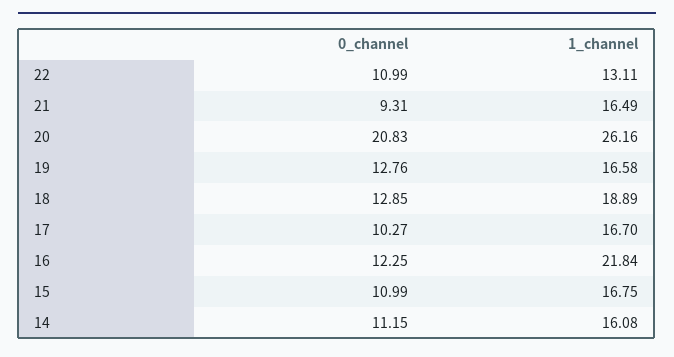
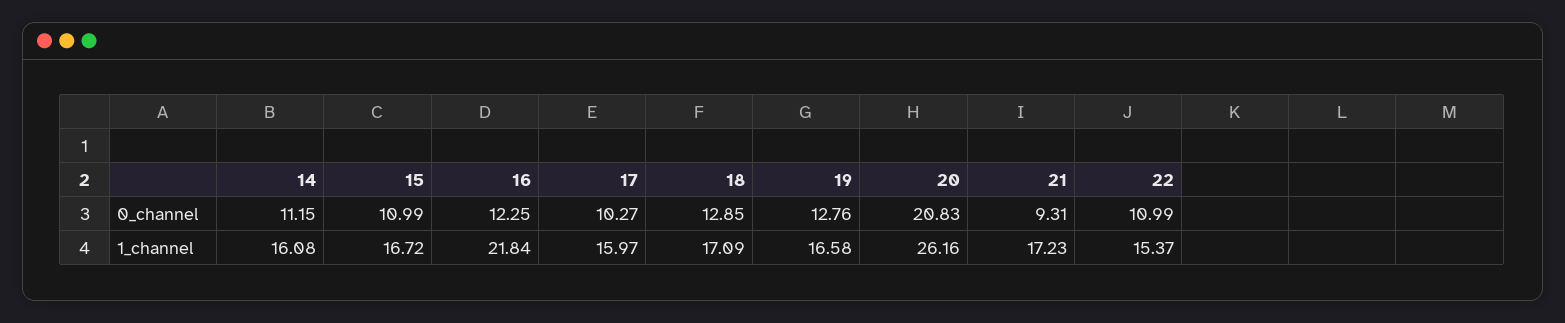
  {
    "0_channel": {
      "22": 10.99,
      "21": 9.31,
      "20": 20.83,
      "19": 12.76,
      "18": 12.85,
      "17": 10.27,
      "16": 12.25,
      "15": 10.99,
      "14": 11.15
    },
    "1_channel": {
-     "22": 13.11,
+     "22": 15.37,
-     "21": 16.49,
+     "21": 17.23,
      "20": 26.16,
      "19": 16.58,
-     "18": 18.89,
+     "18": 17.09,
-     "17": 16.7,
+     "17": 15.97,
      "16": 21.84,
-     "15": 16.75,
+     "15": 16.72,
      "14": 16.08
    }
  }

